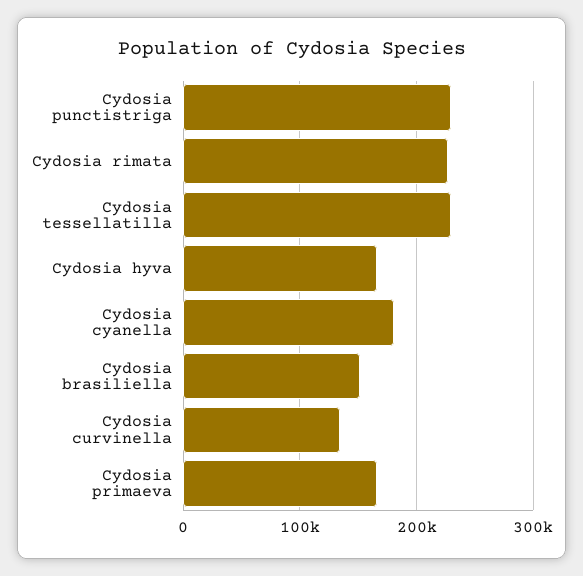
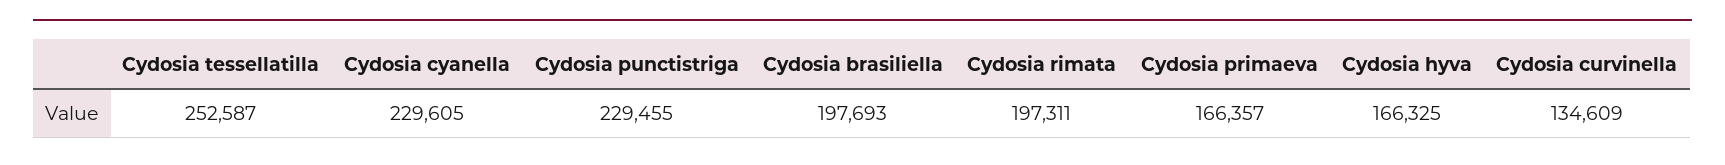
  {
    "Cydosia punctistriga": 229455,
-   "Cydosia rimata": 230000,
+   "Cydosia rimata": 197311,
-   "Cydosia tessellatilla": 230000,
+   "Cydosia tessellatilla": 252587,
    "Cydosia hyva": 166325,
-   "Cydosia cyanella": 180000,
+   "Cydosia cyanella": 229605,
-   "Cydosia brasiliella": 150000,
+   "Cydosia brasiliella": 197693,
    "Cydosia curvinella": 134609,
    "Cydosia primaeva": 166357
  }

